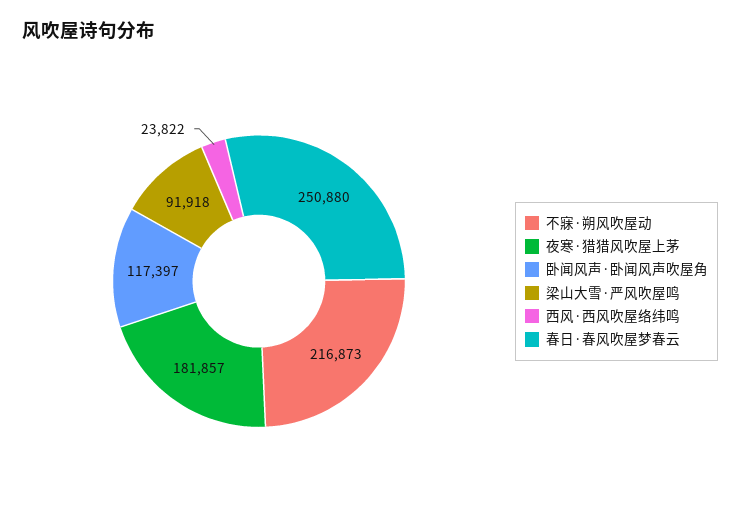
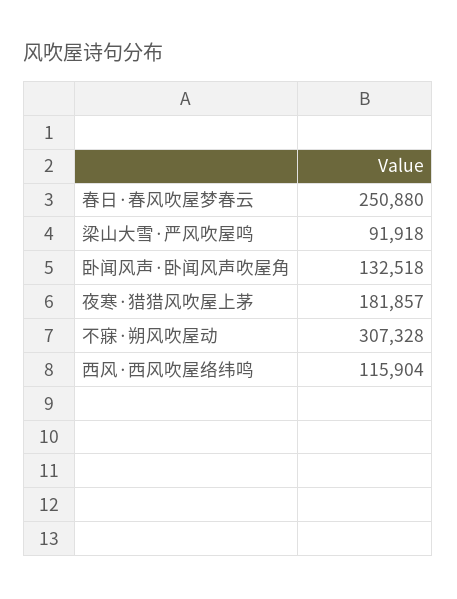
  {
-   "不寐·朔风吹屋动": 216873,
+   "不寐·朔风吹屋动": 307328,
    "夜寒·猎猎风吹屋上茅": 181857,
-   "卧闻风声·卧闻风声吹屋角": 117397,
+   "卧闻风声·卧闻风声吹屋角": 132518,
    "梁山大雪·严风吹屋鸣": 91918,
-   "西风·西风吹屋络纬鸣": 23822,
+   "西风·西风吹屋络纬鸣": 115904,
    "春日·春风吹屋梦春云": 250880
  }

